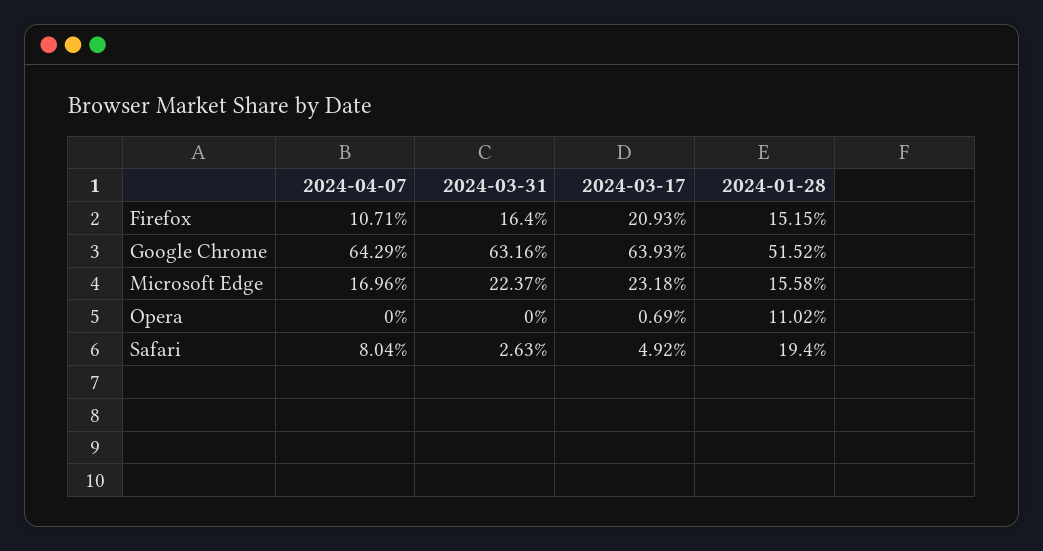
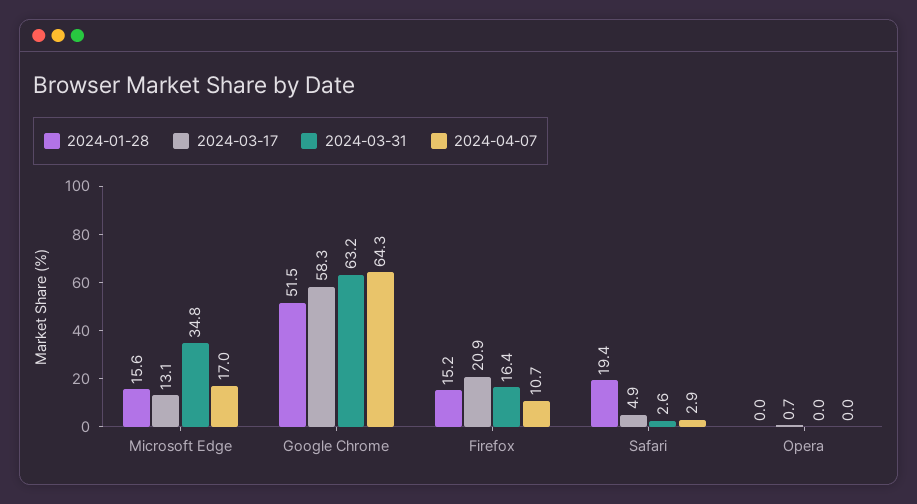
  {
    "2024-04-07": {
      "Firefox": 10.71,
      "Google Chrome": 64.29,
      "Microsoft Edge": 16.96,
      "Opera": 0,
-     "Safari": 8.04
+     "Safari": 2.9
    },
    "2024-03-31": {
      "Firefox": 16.4,
      "Google Chrome": 63.16,
-     "Microsoft Edge": 22.37,
+     "Microsoft Edge": 34.8,
      "Opera": 0,
      "Safari": 2.63
    },
    "2024-03-17": {
      "Firefox": 20.93,
-     "Google Chrome": 63.93,
+     "Google Chrome": 58.3,
-     "Microsoft Edge": 23.18,
+     "Microsoft Edge": 13.1,
      "Opera": 0.69,
      "Safari": 4.92
    },
    "2024-01-28": {
      "Firefox": 15.15,
      "Google Chrome": 51.52,
      "Microsoft Edge": 15.58,
-     "Opera": 11.02,
+     "Opera": 0,
      "Safari": 19.4
    }
  }

